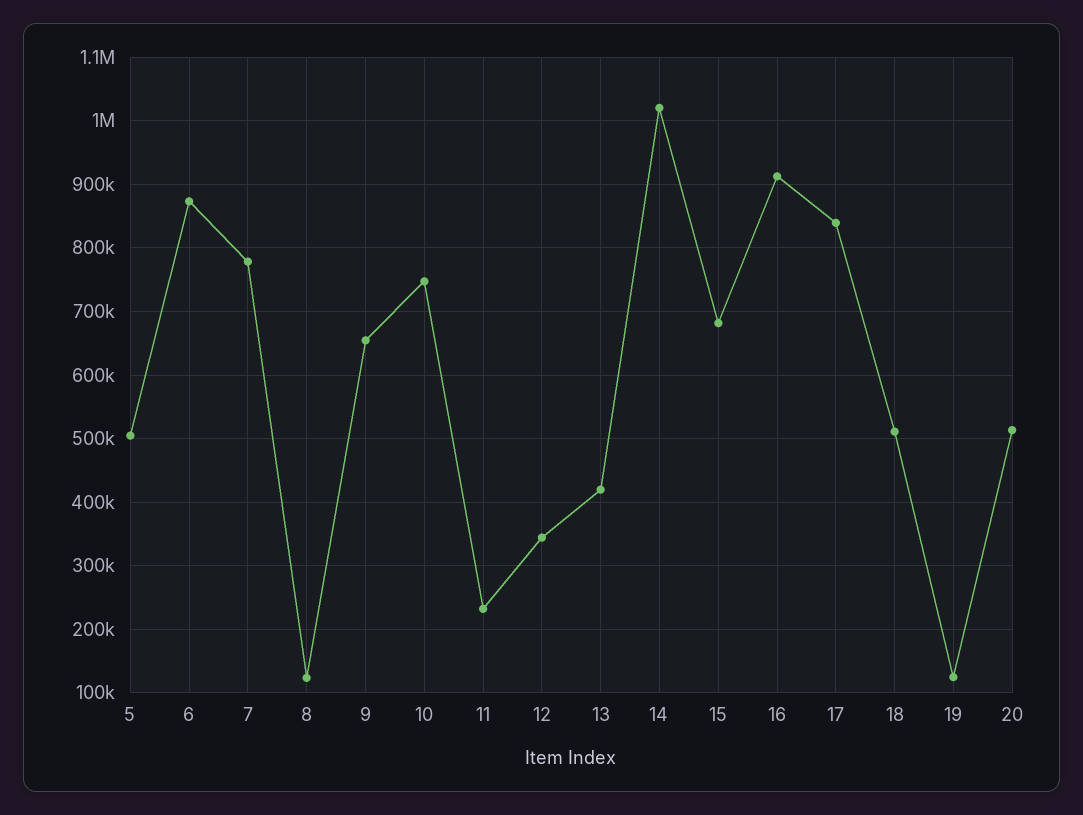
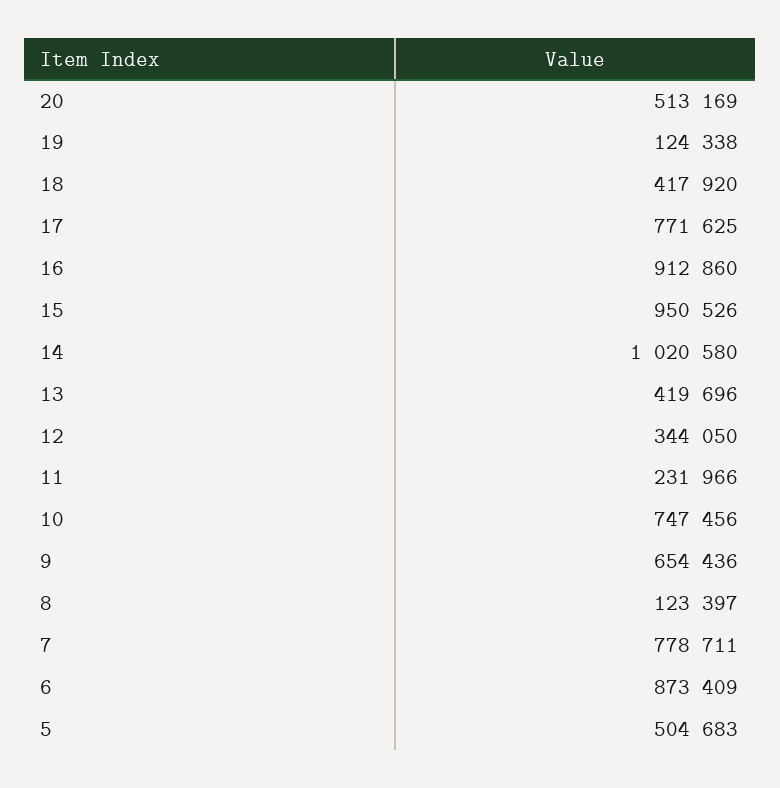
  {
    "5": 504683,
    "6": 873409,
    "7": 778711,
    "8": 123397,
    "9": 654436,
    "10": 747456,
    "11": 231966,
    "12": 344050,
    "13": 419696,
    "14": 1020580,
-   "15": 680000,
+   "15": 950526,
    "16": 912860,
-   "17": 840000,
+   "17": 771625,
-   "18": 510000,
+   "18": 417920,
    "19": 124338,
    "20": 513169
  }

